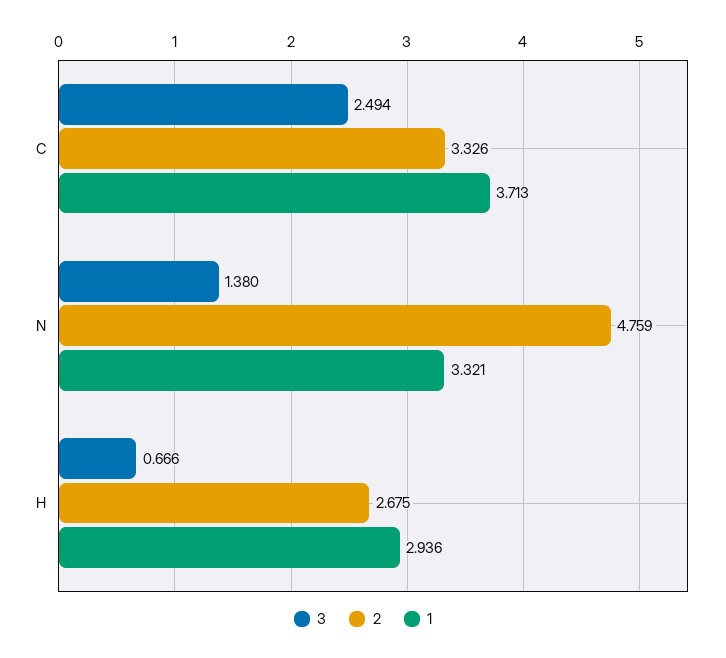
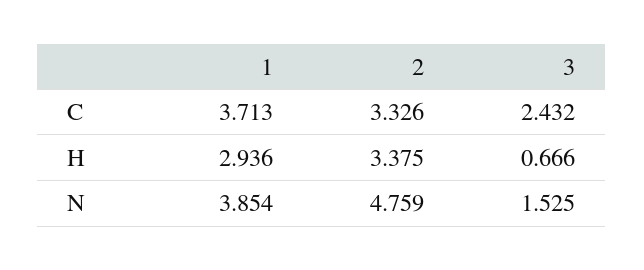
  {
    "3": {
-     "C": 2.494,
+     "C": 2.432,
-     "N": 1.38,
+     "N": 1.525,
      "H": 0.666
    },
    "2": {
      "C": 3.326,
      "N": 4.759,
-     "H": 2.675
+     "H": 3.375
    },
    "1": {
      "C": 3.713,
-     "N": 3.321,
+     "N": 3.854,
      "H": 2.936
    }
  }

